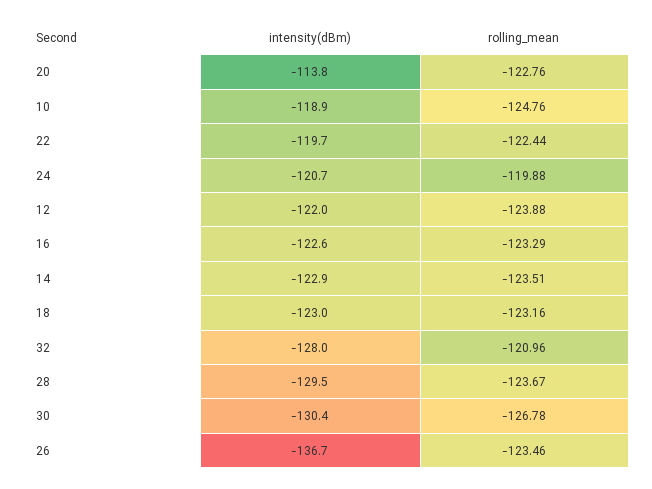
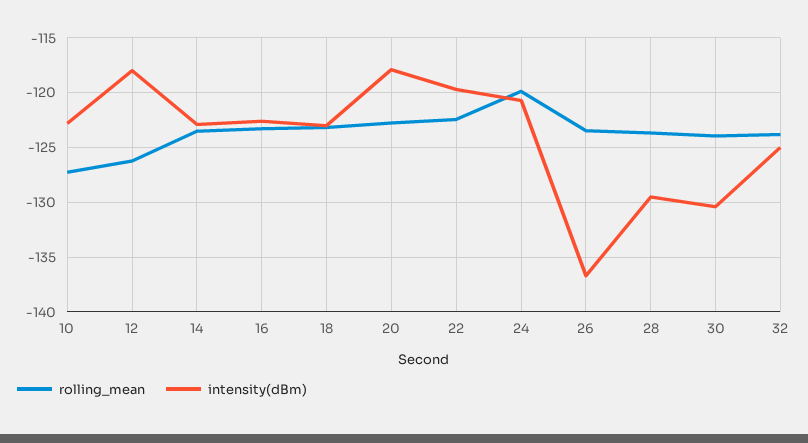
  {
    "intensity(dBm)": {
-     "20": -113.8,
+     "20": -118,
-     "10": -118.9,
+     "10": -123,
      "22": -119.7,
      "24": -120.7,
-     "12": -122,
+     "12": -118,
      "16": -122.6,
      "14": -122.9,
      "18": -123,
-     "32": -128,
+     "32": -125,
      "28": -129.5,
      "30": -130.4,
      "26": -136.7
    },
    "rolling_mean": {
      "20": -122.76,
-     "10": -124.76,
+     "10": -127,
      "22": -122.44,
      "24": -119.88,
-     "12": -123.88,
+     "12": -126,
      "16": -123.29,
      "14": -123.51,
      "18": -123.16,
-     "32": -120.96,
+     "32": -124,
      "28": -123.67,
-     "30": -126.78,
+     "30": -124,
      "26": -123.46
    }
  }

